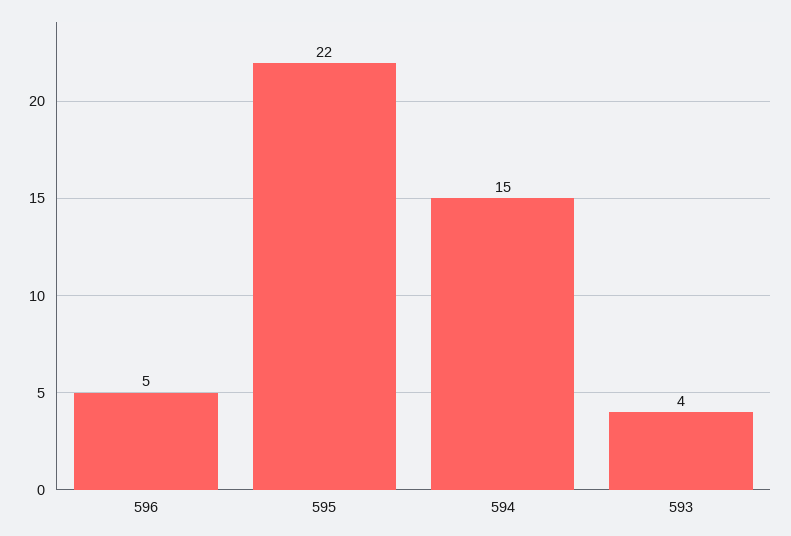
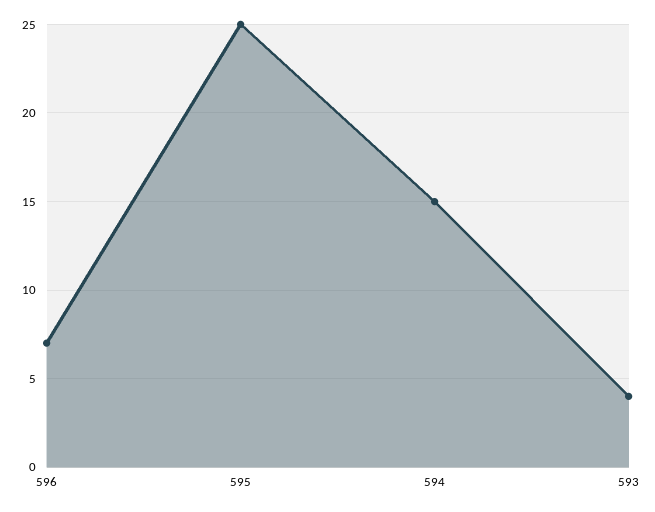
  {
-   "596": 5,
+   "596": 7,
-   "595": 22,
+   "595": 25,
    "594": 15,
    "593": 4
  }

